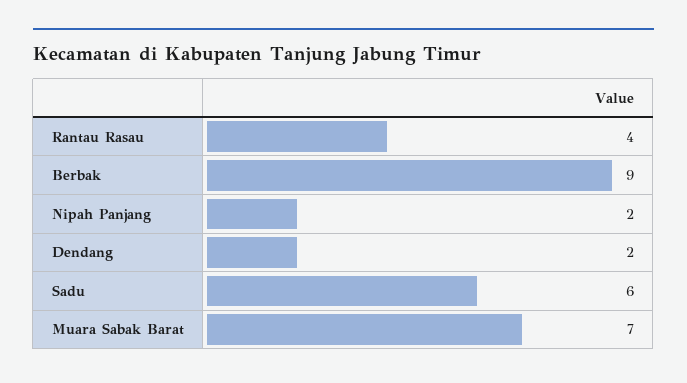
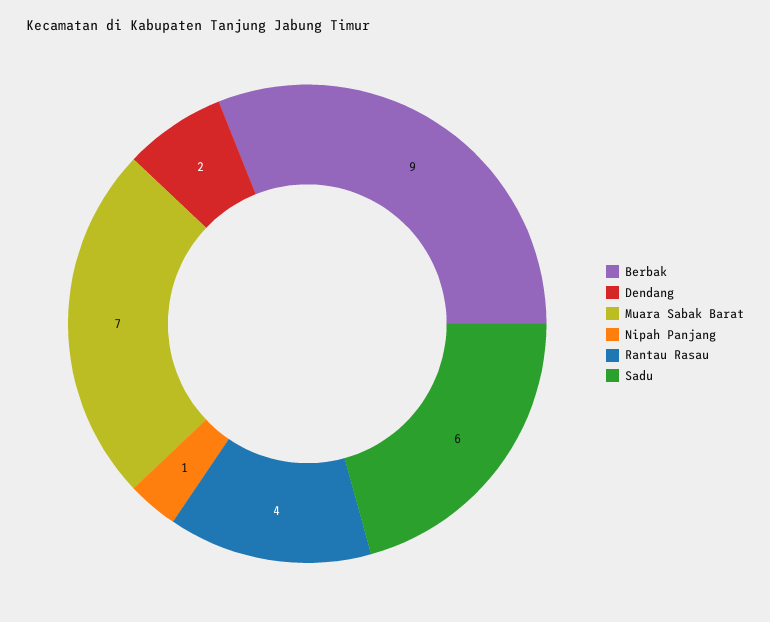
  {
    "Rantau Rasau": 4,
    "Berbak": 9,
-   "Nipah Panjang": 2,
+   "Nipah Panjang": 1,
    "Dendang": 2,
    "Sadu": 6,
    "Muara Sabak Barat": 7
  }

